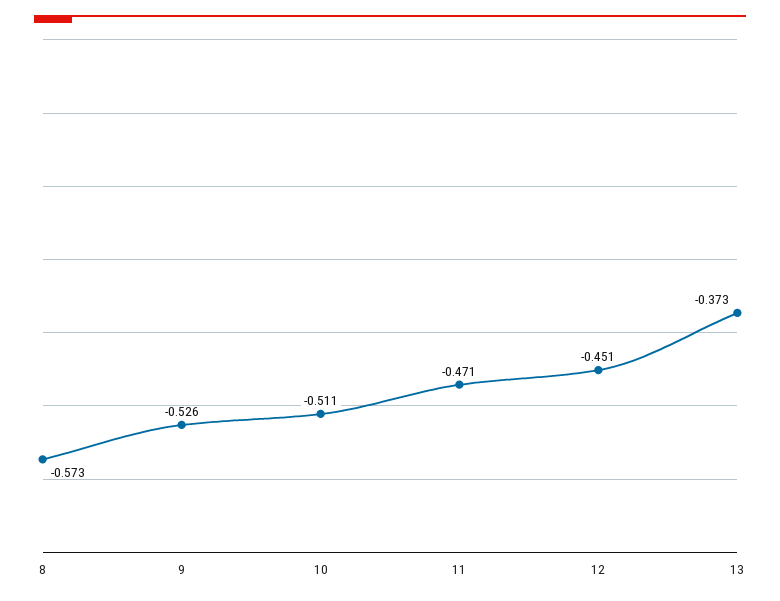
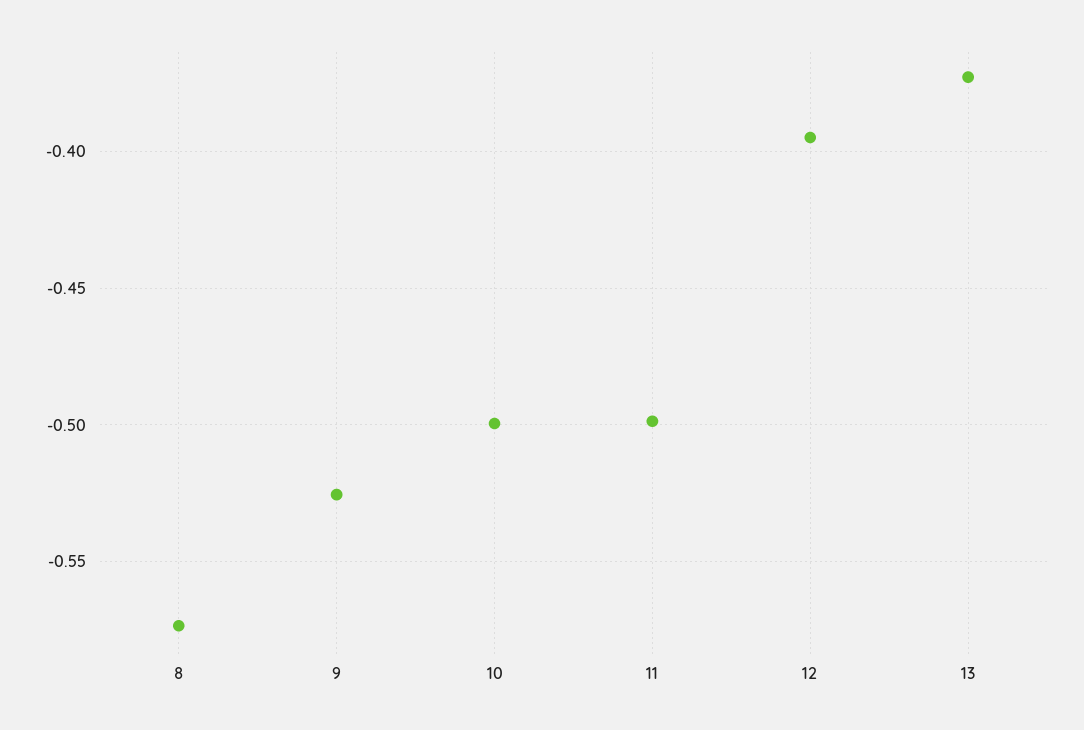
  {
    "8": -0.573,
    "9": -0.526,
-   "10": -0.511,
+   "10": -0.5,
-   "11": -0.471,
+   "11": -0.5,
-   "12": -0.451,
+   "12": -0.395,
    "13": -0.373
  }

